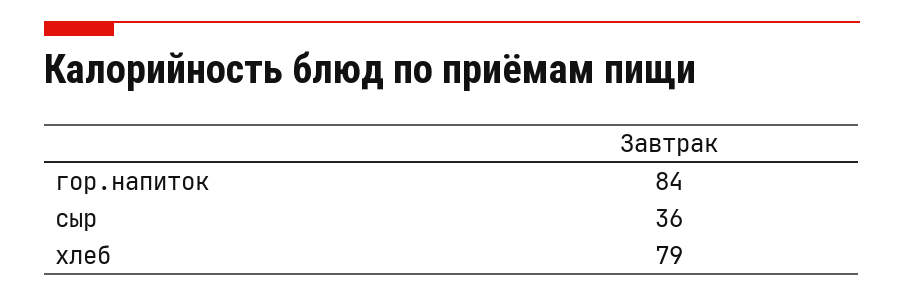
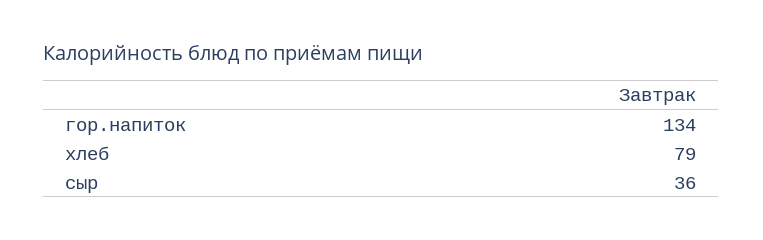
  {
-   "гор.напиток": 84,
+   "гор.напиток": 134,
    "сыр": 36,
    "хлеб": 79
  }

